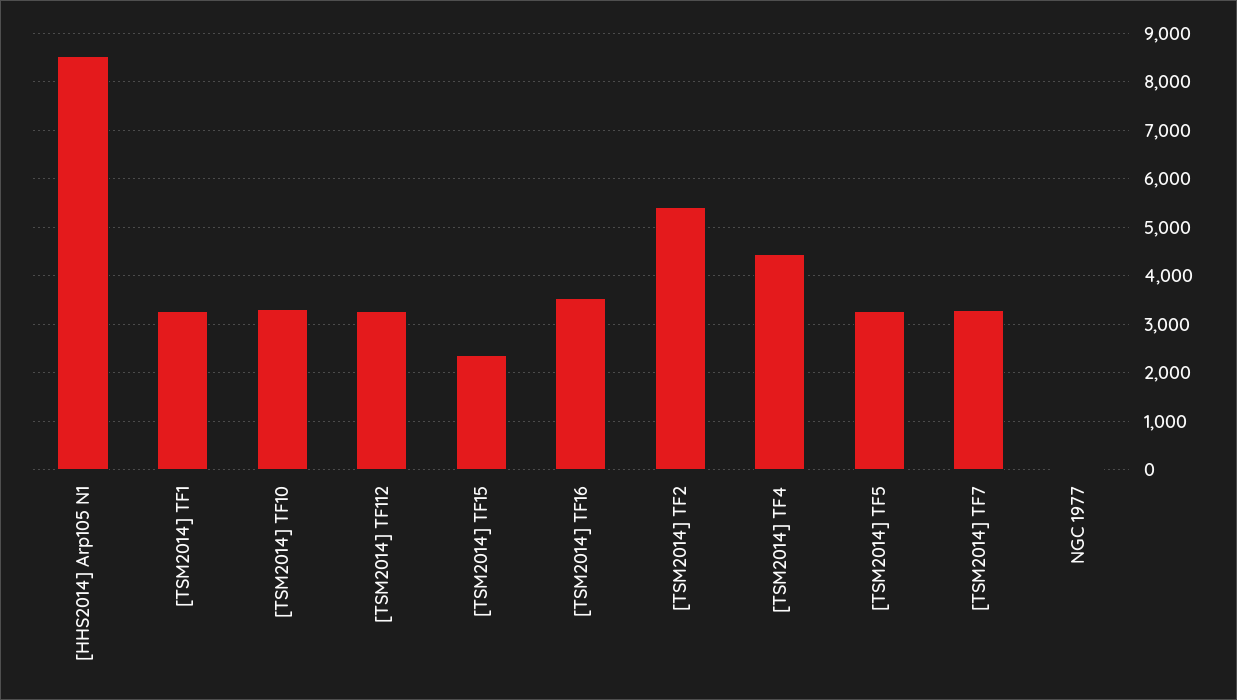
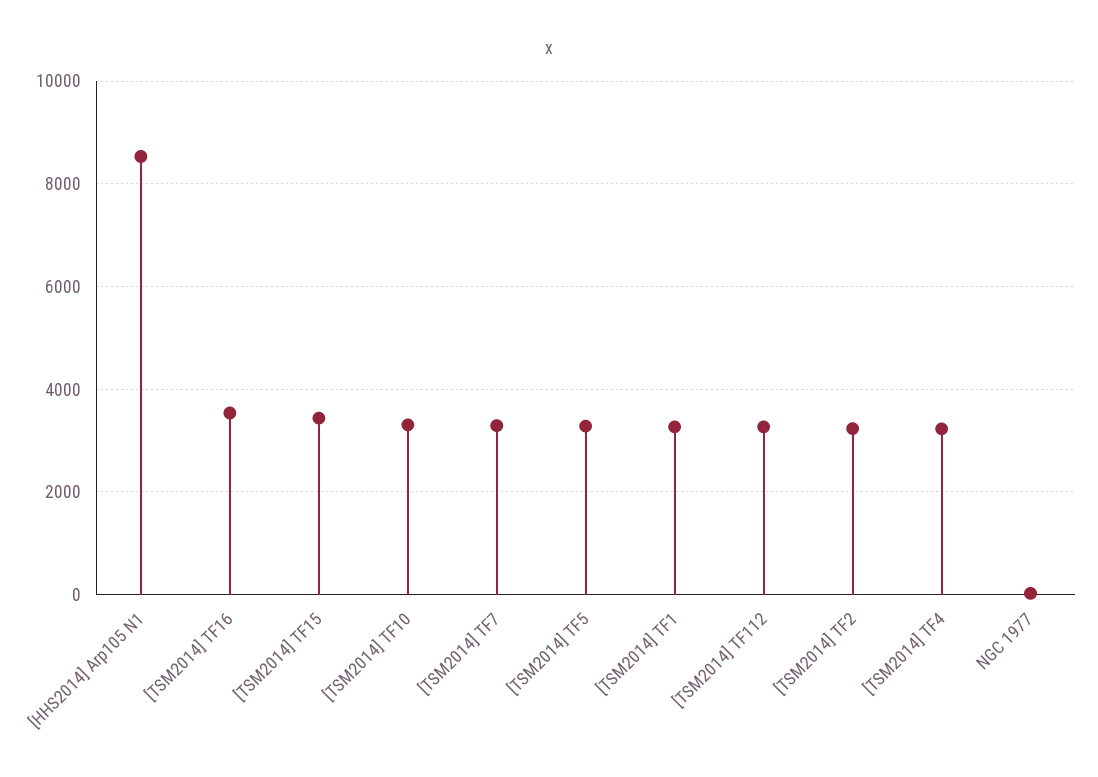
  {
    "[HHS2014] Arp105 N1": 8600,
    "[TSM2014] TF1": 3200,
    "[TSM2014] TF10": 3400,
    "[TSM2014] TF112": 3200,
-   "[TSM2014] TF15": 2400,
+   "[TSM2014] TF15": 3400,
    "[TSM2014] TF16": 3600,
-   "[TSM2014] TF2": 5400,
+   "[TSM2014] TF2": 3200,
-   "[TSM2014] TF4": 4400,
+   "[TSM2014] TF4": 3200,
    "[TSM2014] TF5": 3200,
    "[TSM2014] TF7": 3200,
    "NGC 1977": 0
  }

